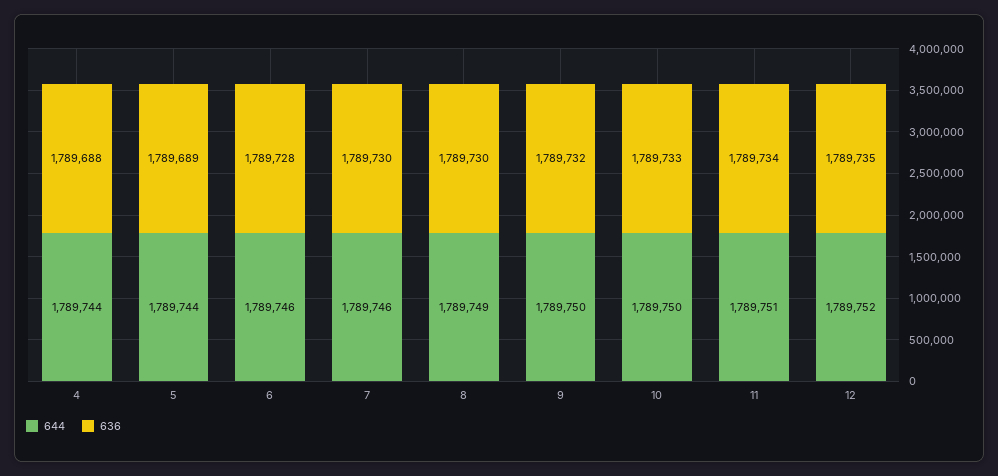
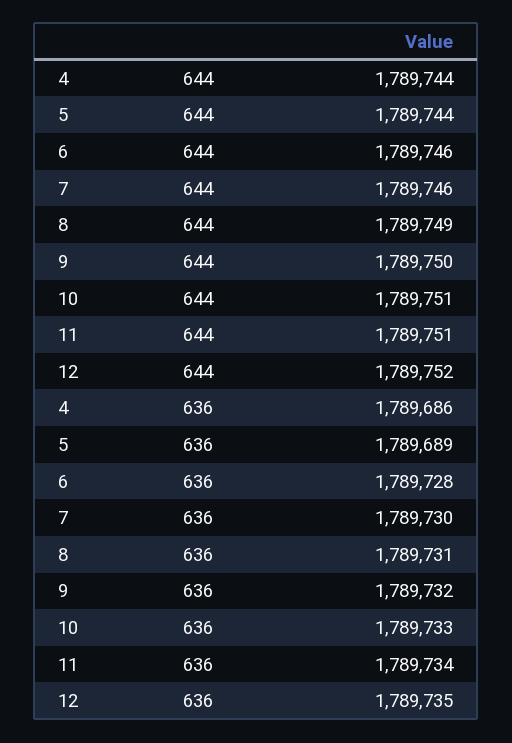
  {
    "644": {
      "4": 1789744,
      "5": 1789744,
      "6": 1789746,
      "7": 1789746,
      "8": 1789749,
      "9": 1789750,
-     "10": 1789750,
+     "10": 1789751,
      "11": 1789751,
      "12": 1789752
    },
    "636": {
-     "4": 1789688,
+     "4": 1789686,
      "5": 1789689,
      "6": 1789728,
      "7": 1789730,
-     "8": 1789730,
+     "8": 1789731,
      "9": 1789732,
      "10": 1789733,
      "11": 1789734,
      "12": 1789735
    }
  }

